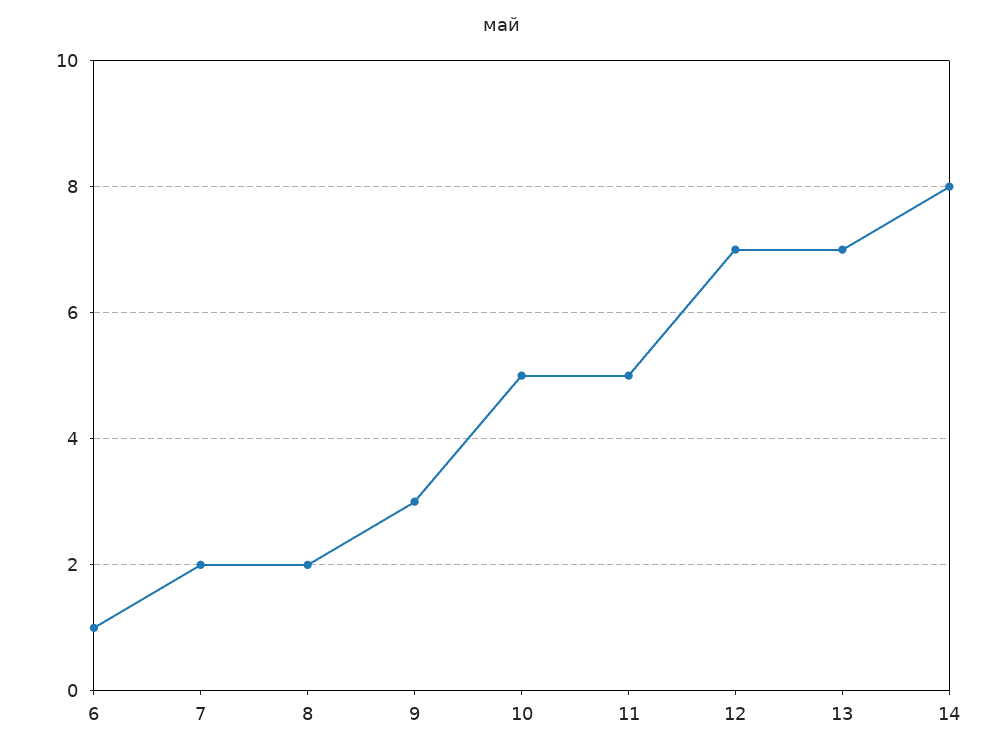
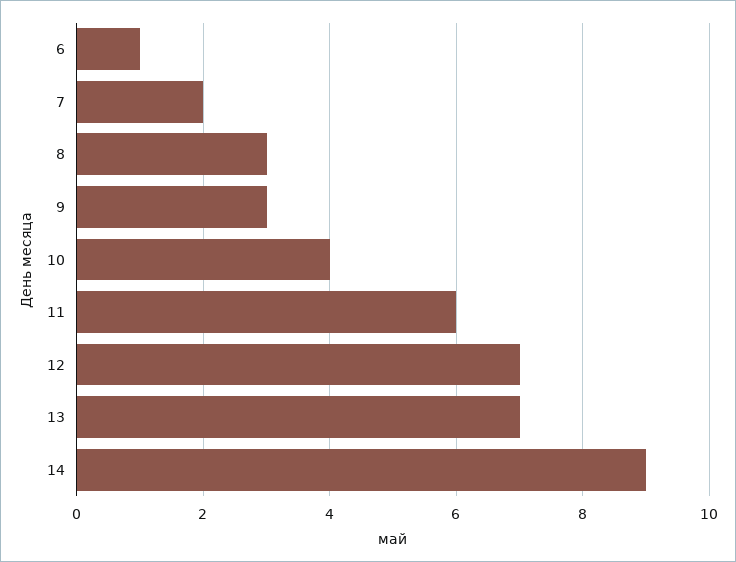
  {
    "6": 1,
    "7": 2,
-   "8": 2,
+   "8": 3,
    "9": 3,
-   "10": 5,
+   "10": 4,
-   "11": 5,
+   "11": 6,
    "12": 7,
    "13": 7,
-   "14": 8
+   "14": 9
  }

